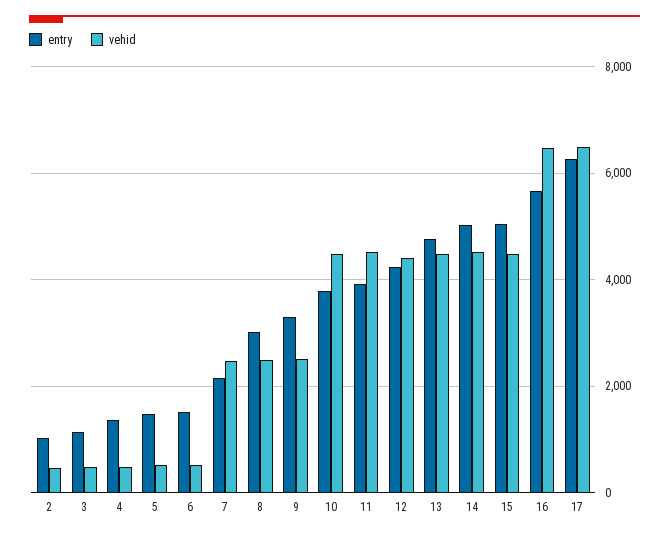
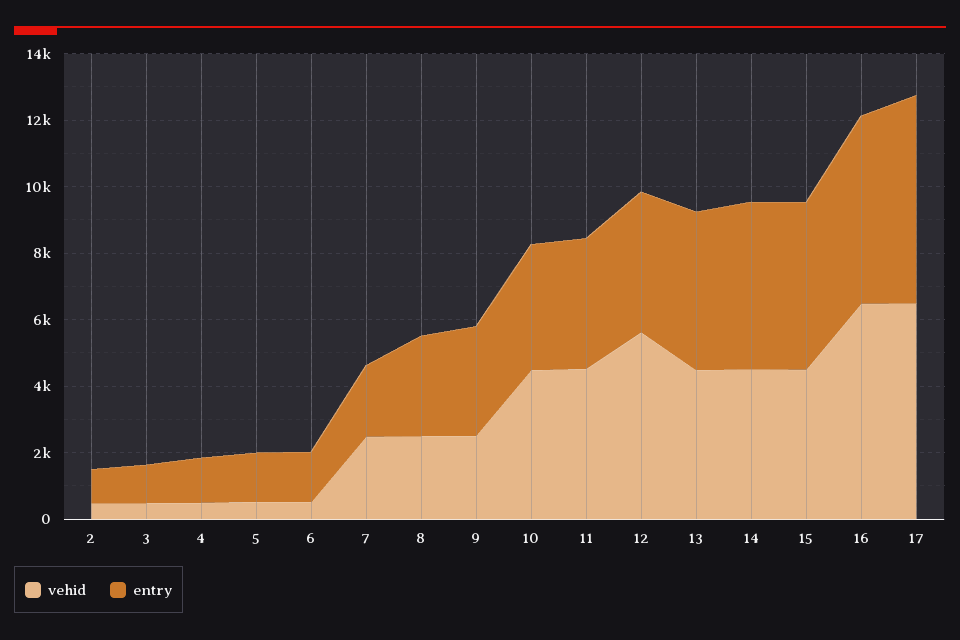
  {
    "entry": {
      "2": 1000,
      "3": 1200,
      "4": 1400,
      "5": 1400,
      "6": 1600,
      "7": 2200,
      "8": 3000,
      "9": 3200,
      "10": 3800,
      "11": 4000,
      "12": 4200,
      "13": 4800,
      "14": 5000,
      "15": 5000,
      "16": 5600,
      "17": 6200
    },
    "vehid": {
      "2": 400,
      "3": 400,
      "4": 400,
      "5": 600,
      "6": 600,
      "7": 2400,
      "8": 2400,
      "9": 2600,
      "10": 4400,
      "11": 4600,
-     "12": 4400,
+     "12": 5500,
      "13": 4400,
      "14": 4600,
      "15": 4400,
      "16": 6400,
      "17": 6400
    }
  }

